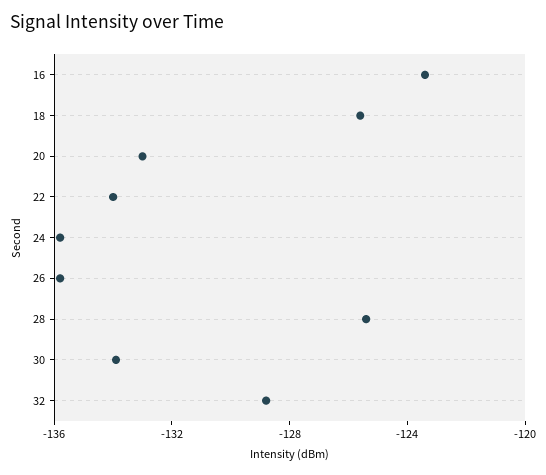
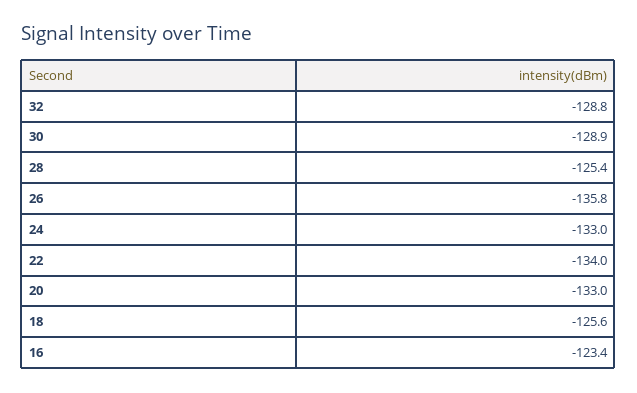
  {
    "16": -123.4,
    "18": -125.6,
    "20": -133,
    "22": -134,
-   "24": -136,
+   "24": -133,
    "26": -135.8,
    "28": -125.4,
-   "30": -134,
+   "30": -128.9,
    "32": -128.8
  }

